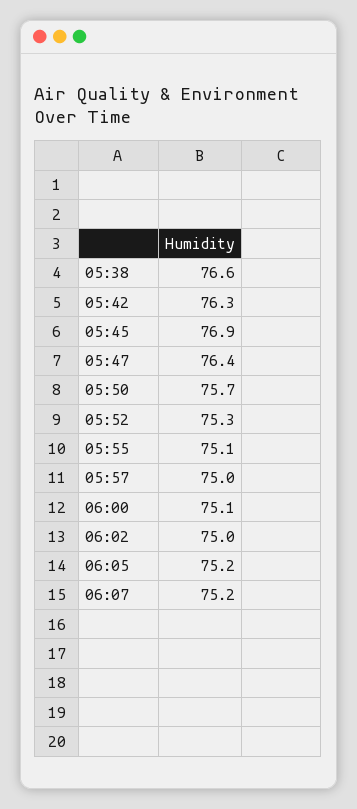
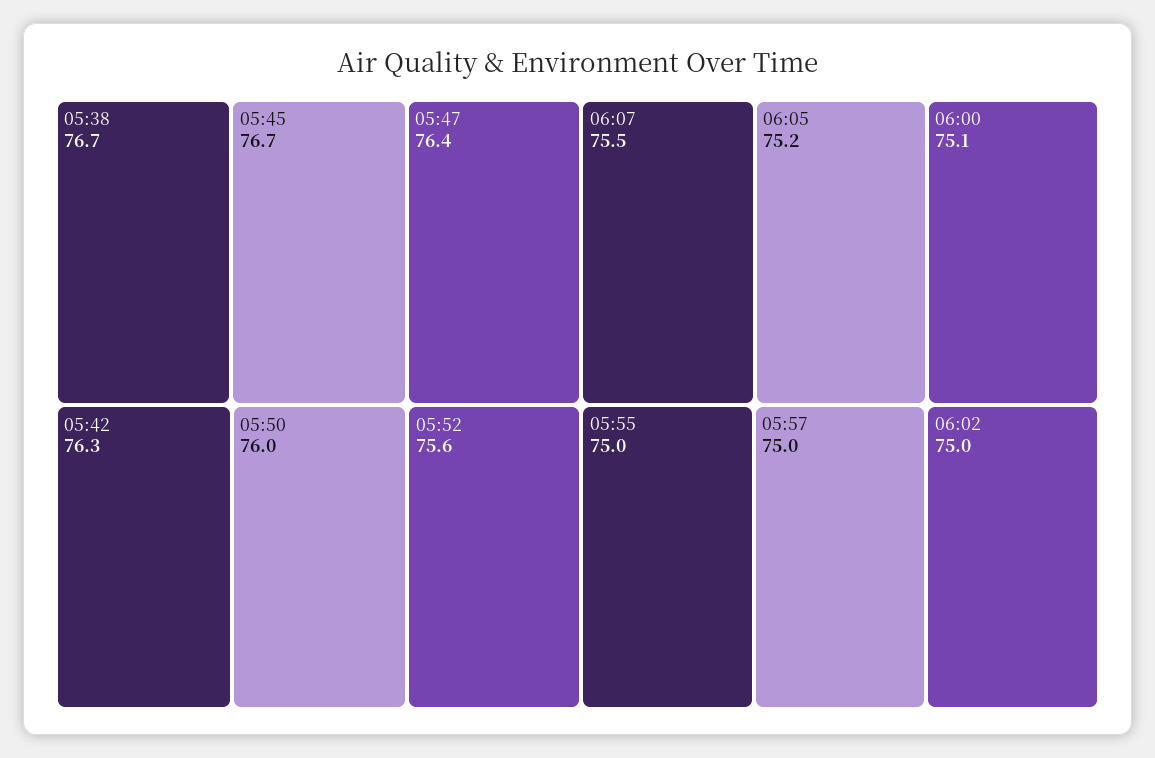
  {
-   "05:38": 76.6,
+   "05:38": 76.7,
    "05:42": 76.3,
-   "05:45": 76.9,
+   "05:45": 76.7,
    "05:47": 76.4,
-   "05:50": 75.7,
+   "05:50": 76,
-   "05:52": 75.3,
+   "05:52": 75.6,
-   "05:55": 75.1,
+   "05:55": 75,
    "05:57": 75,
    "06:00": 75.1,
    "06:02": 75,
    "06:05": 75.2,
-   "06:07": 75.2
+   "06:07": 75.5
  }

